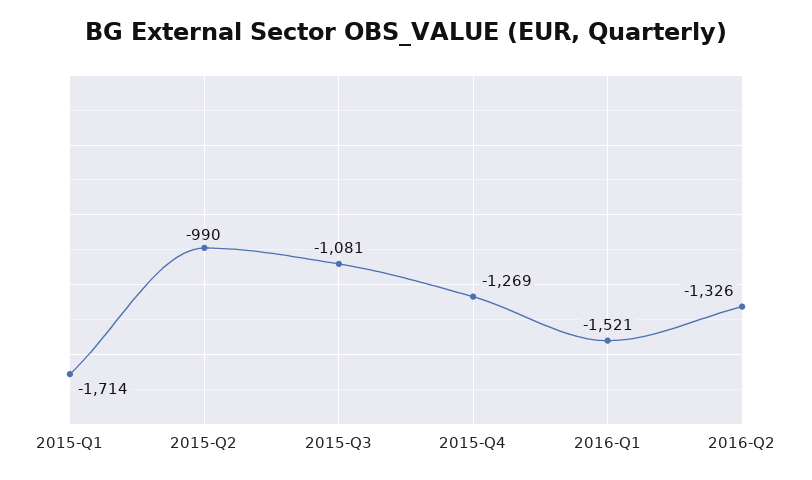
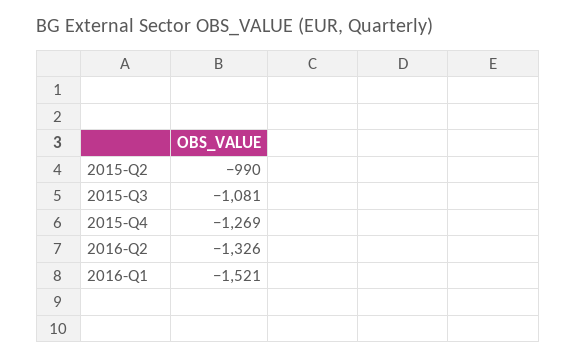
  {
-   "2015-Q1": -1714,
    "2015-Q2": -990,
    "2015-Q3": -1081,
    "2015-Q4": -1269,
    "2016-Q1": -1521,
    "2016-Q2": -1326
  }

